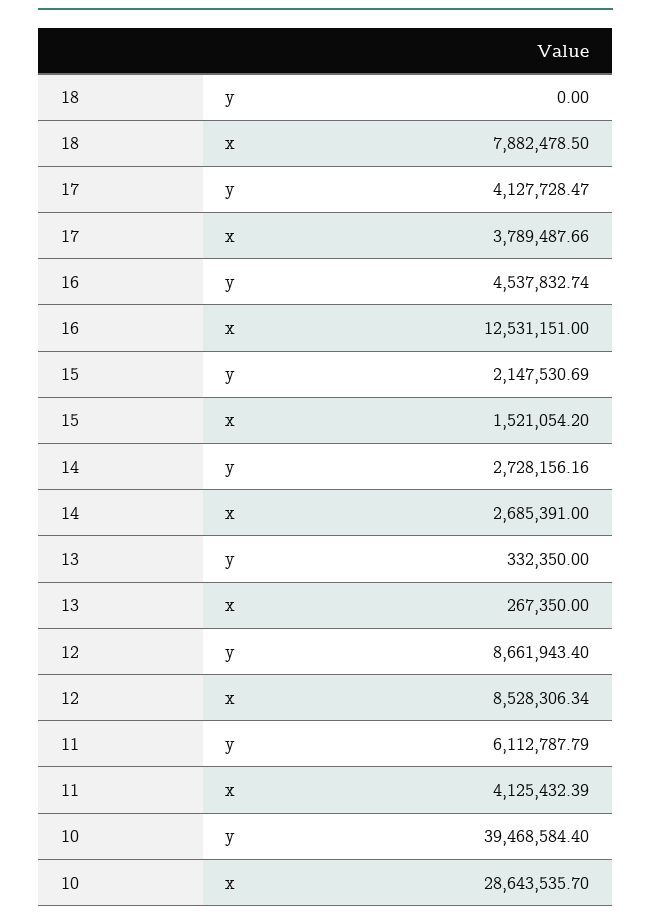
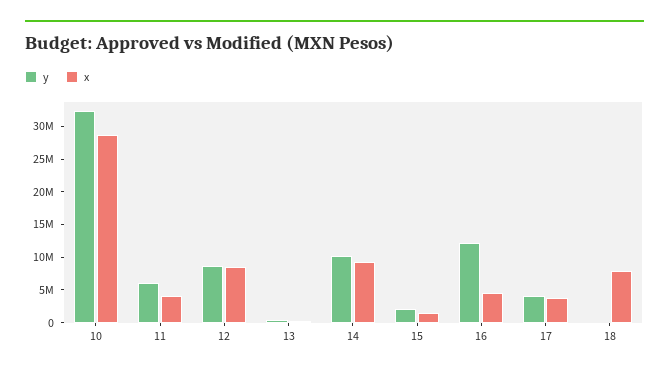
  {
    "y": {
      "18": 0,
      "17": 4127728.47,
-     "16": 4537832.74,
+     "16": 12500000,
      "15": 2147530.69,
-     "14": 2728156.16,
+     "14": 10000000,
      "13": 332350,
      "12": 8661943.4,
      "11": 6112787.79,
-     "10": 39468584.4
+     "10": 32500000
    },
    "x": {
      "18": 7882478.5,
      "17": 3789487.66,
-     "16": 12531151,
+     "16": 5000000,
      "15": 1521054.2,
-     "14": 2685391,
+     "14": 10000000,
      "13": 267350,
      "12": 8528306.34,
      "11": 4125432.39,
      "10": 28643535.7
    }
  }

